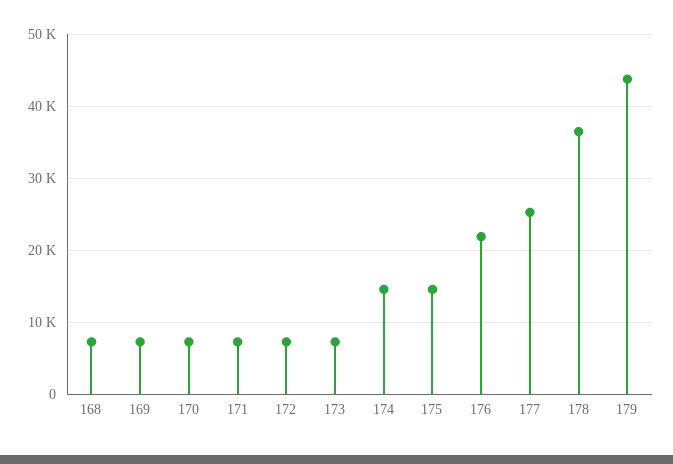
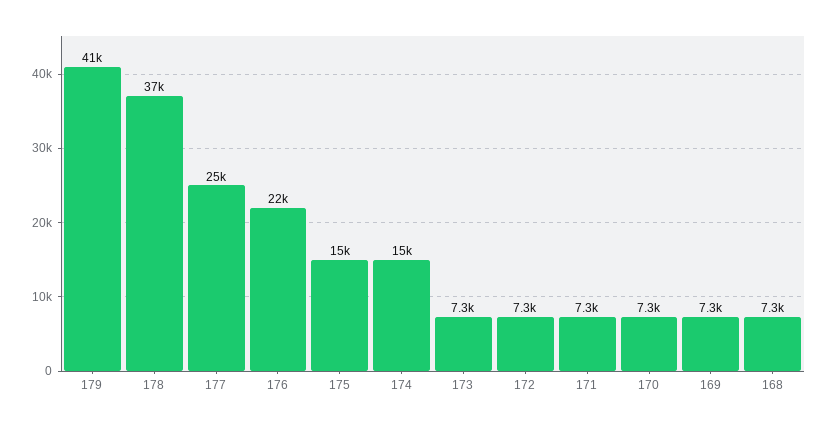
  {
    "168": 7300,
    "169": 7300,
    "170": 7300,
    "171": 7300,
    "172": 7300,
    "173": 7300,
    "174": 15000,
    "175": 15000,
    "176": 22000,
    "177": 25000,
    "178": 37000,
-   "179": 44000
+   "179": 41000
  }

